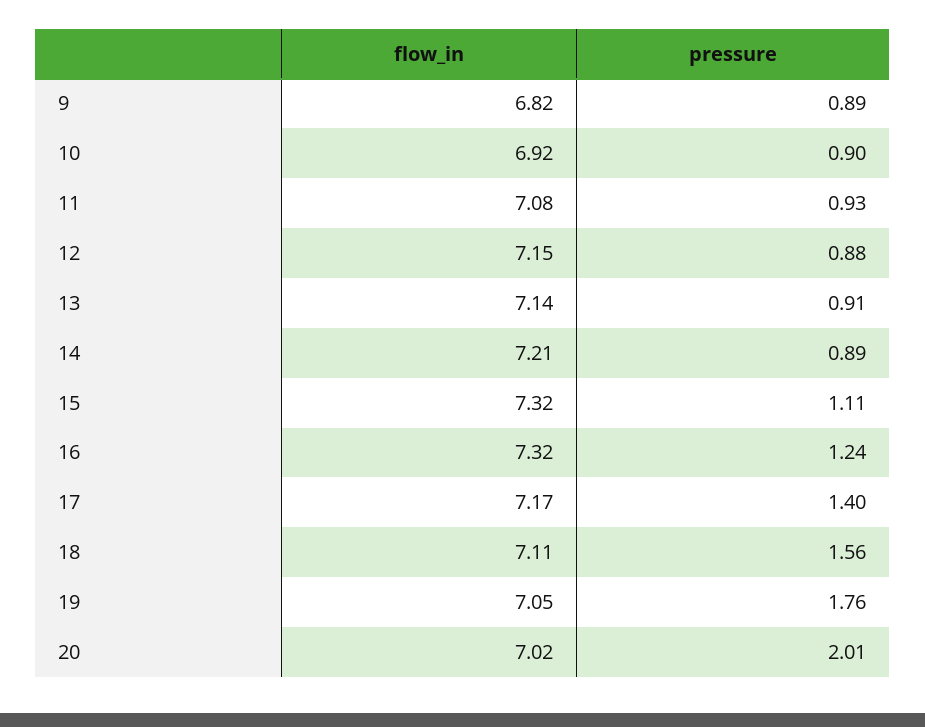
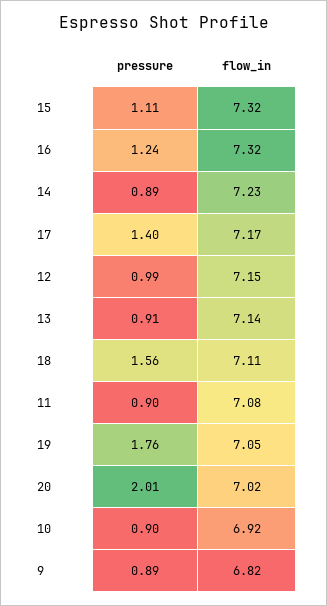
  {
    "flow_in": {
      "9": 6.82,
      "10": 6.92,
      "11": 7.08,
      "12": 7.15,
      "13": 7.14,
-     "14": 7.21,
+     "14": 7.23,
      "15": 7.32,
      "16": 7.32,
      "17": 7.17,
      "18": 7.11,
      "19": 7.05,
      "20": 7.02
    },
    "pressure": {
      "9": 0.89,
      "10": 0.9,
-     "11": 0.93,
+     "11": 0.9,
-     "12": 0.88,
+     "12": 0.99,
      "13": 0.91,
      "14": 0.89,
      "15": 1.11,
      "16": 1.24,
      "17": 1.4,
      "18": 1.56,
      "19": 1.76,
      "20": 2.01
    }
  }

